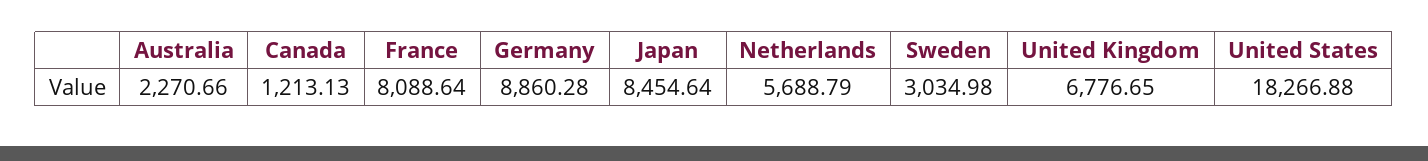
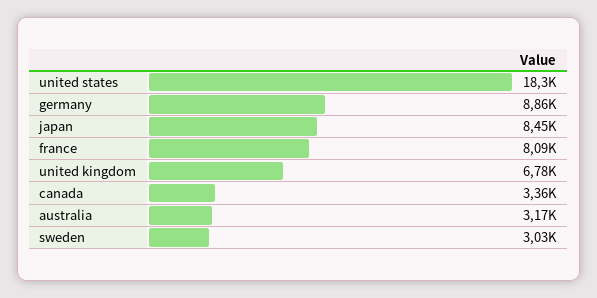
  {
-   "Australia": 2270.66,
+   "Australia": 3170,
-   "Canada": 1213.13,
+   "Canada": 3360,
    "France": 8088.64,
    "Germany": 8860.28,
    "Japan": 8454.64,
-   "Netherlands": 5688.79,
    "Sweden": 3034.98,
    "United Kingdom": 6776.65,
    "United States": 18266.88
  }

